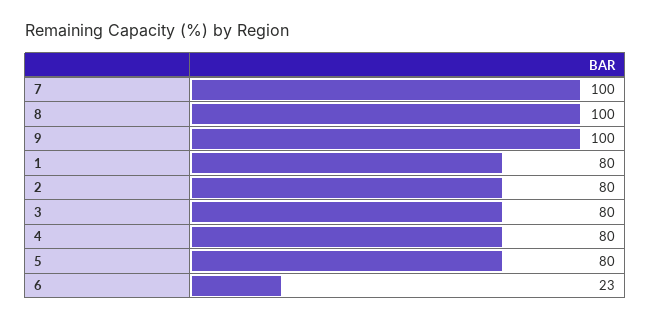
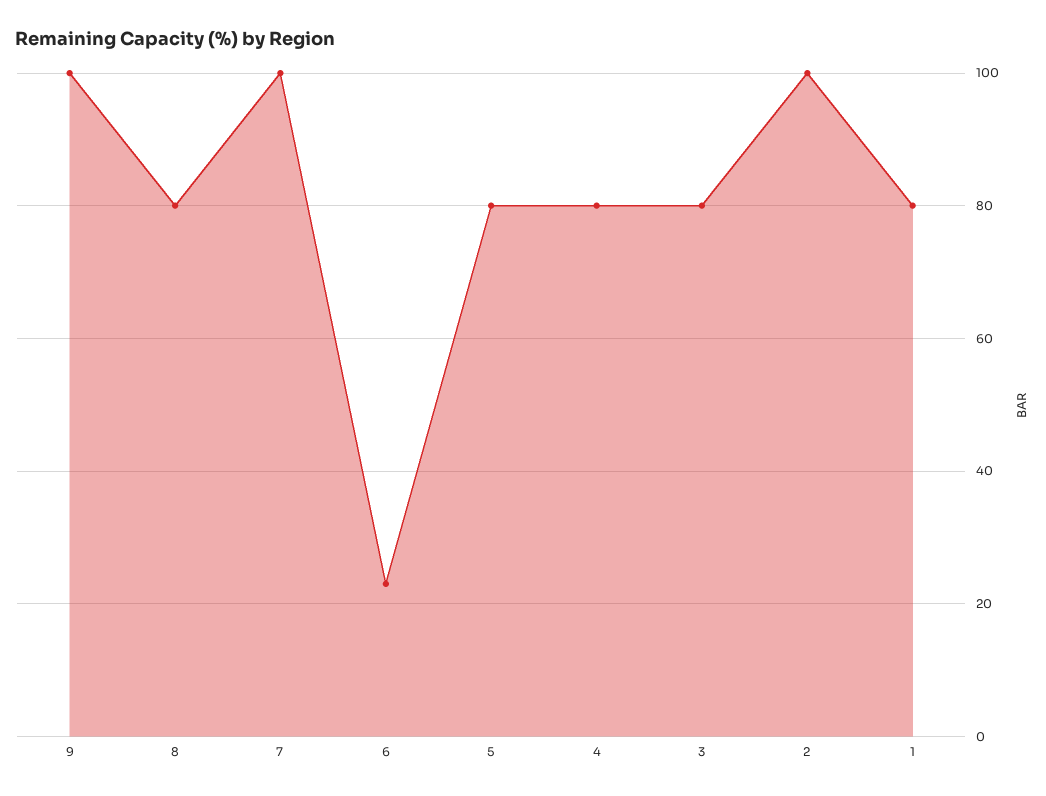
  {
    "7": 100,
-   "8": 100,
+   "8": 80,
    "9": 100,
    "1": 80,
-   "2": 80,
+   "2": 100,
    "3": 80,
    "4": 80,
    "5": 80,
    "6": 23
  }

